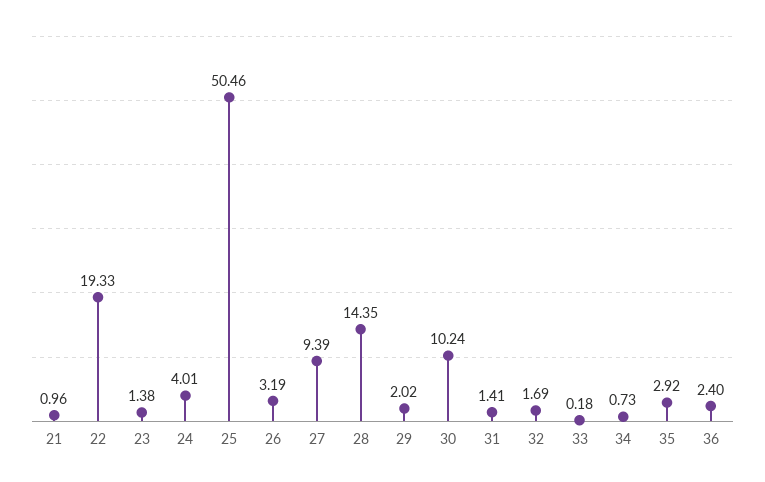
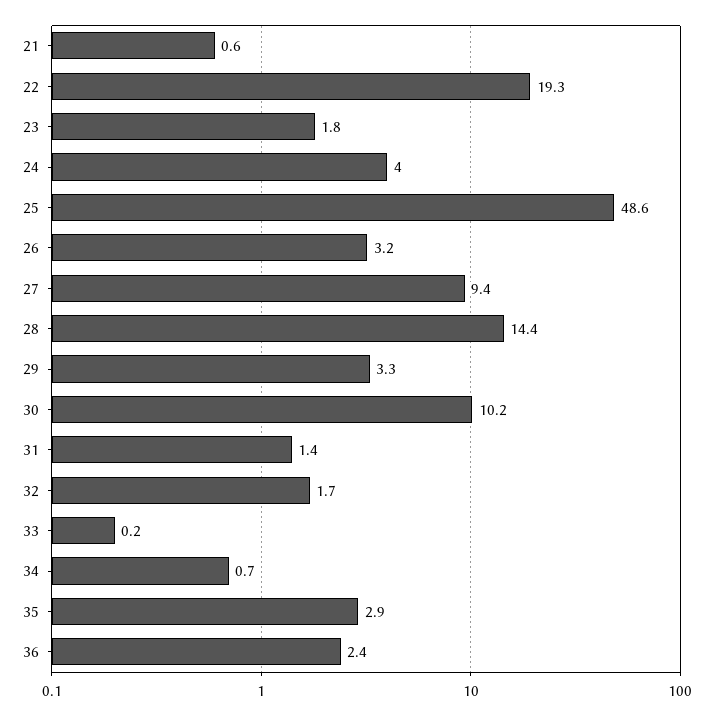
  {
-   "21": 0.96,
+   "21": 0.6,
    "22": 19.33,
-   "23": 1.38,
+   "23": 1.8,
    "24": 4.01,
-   "25": 50.46,
+   "25": 48.6,
    "26": 3.19,
    "27": 9.39,
    "28": 14.35,
-   "29": 2.02,
+   "29": 3.3,
    "30": 10.24,
    "31": 1.41,
    "32": 1.69,
    "33": 0.18,
    "34": 0.73,
    "35": 2.92,
    "36": 2.4
  }

